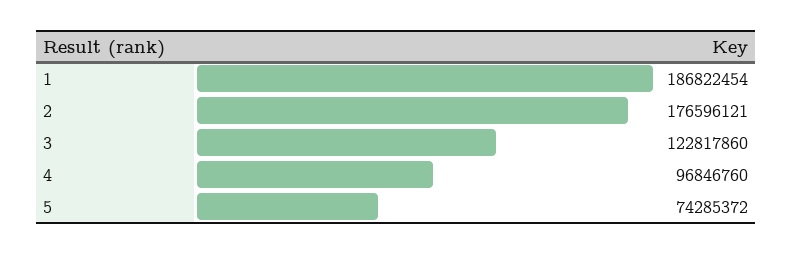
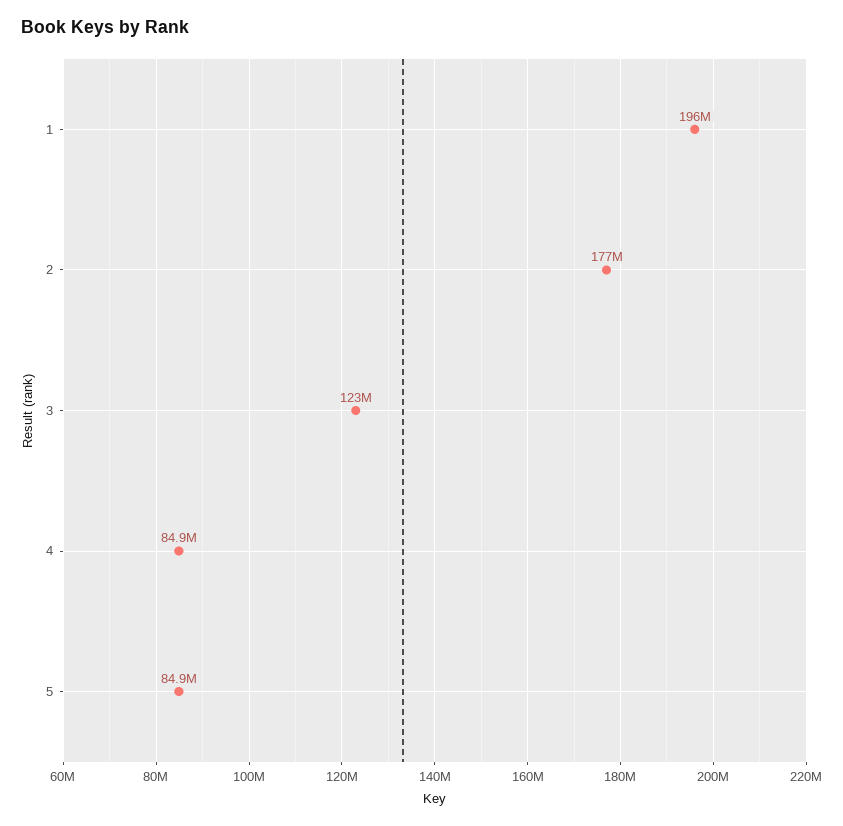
  {
-   "1": 186822454,
+   "1": 196000000,
    "2": 176596121,
    "3": 122817860,
-   "4": 96846760,
+   "4": 84900000,
-   "5": 74285372
+   "5": 84900000
  }

